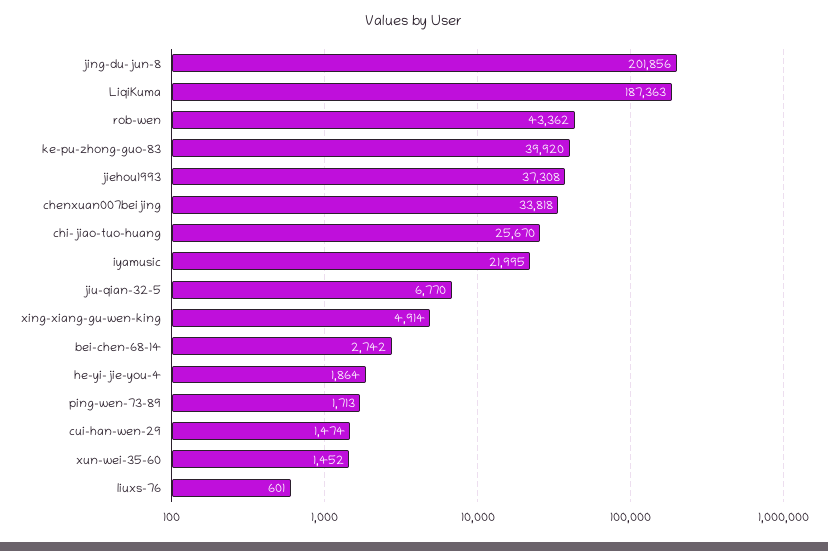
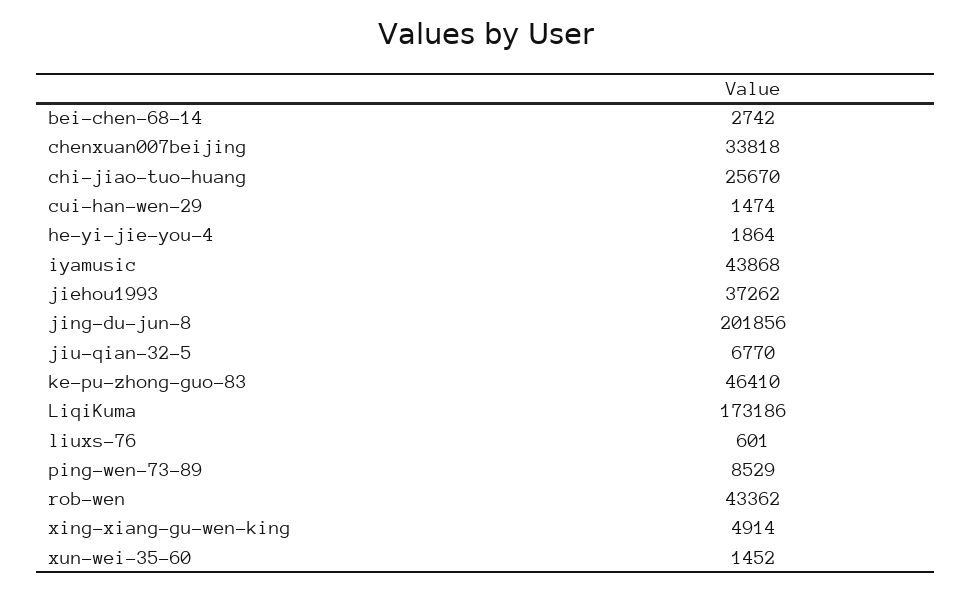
  {
    "jing-du-jun-8": 201856,
-   "LiqiKuma": 187363,
+   "LiqiKuma": 173186,
    "rob-wen": 43362,
-   "ke-pu-zhong-guo-83": 39920,
+   "ke-pu-zhong-guo-83": 46410,
-   "jiehou1993": 37308,
+   "jiehou1993": 37262,
    "chenxuan007beijing": 33818,
    "chi-jiao-tuo-huang": 25670,
-   "iyamusic": 21995,
+   "iyamusic": 43868,
    "jiu-qian-32-5": 6770,
    "xing-xiang-gu-wen-king": 4914,
    "bei-chen-68-14": 2742,
    "he-yi-jie-you-4": 1864,
-   "ping-wen-73-89": 1713,
+   "ping-wen-73-89": 8529,
    "cui-han-wen-29": 1474,
    "xun-wei-35-60": 1452,
    "liuxs-76": 601
  }

